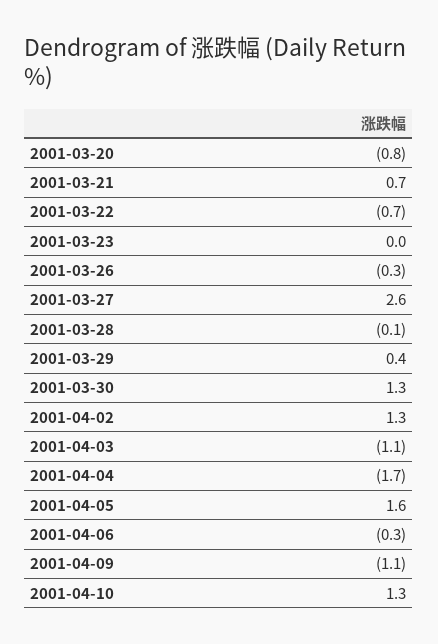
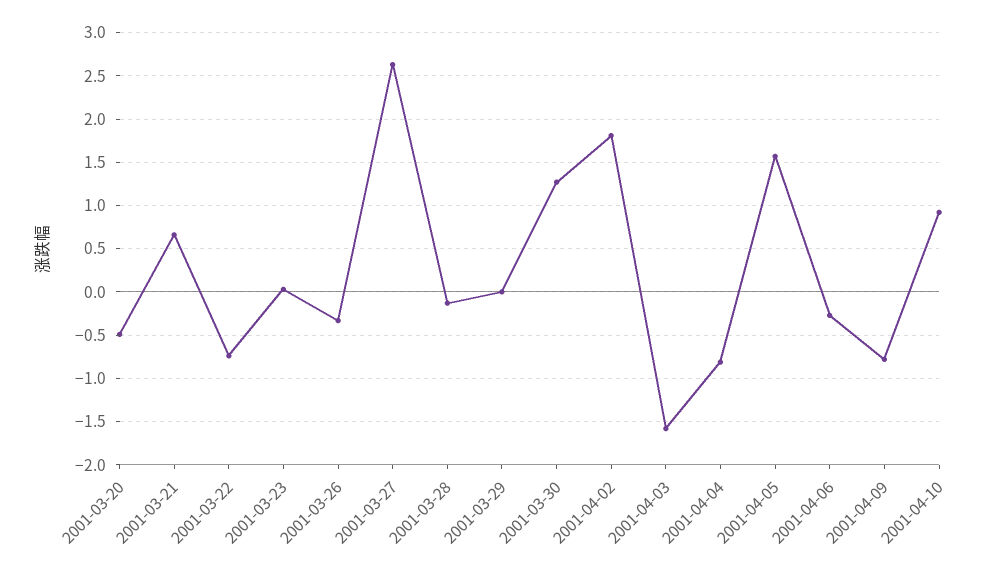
  {
-   "2001-03-20": -0.8,
+   "2001-03-20": -0.5,
    "2001-03-21": 0.7,
    "2001-03-22": -0.7,
    "2001-03-23": 0,
    "2001-03-26": -0.3,
    "2001-03-27": 2.6,
    "2001-03-28": -0.1,
-   "2001-03-29": 0.4,
+   "2001-03-29": 0,
    "2001-03-30": 1.3,
-   "2001-04-02": 1.3,
+   "2001-04-02": 1.8,
-   "2001-04-03": -1.1,
+   "2001-04-03": -1.6,
-   "2001-04-04": -1.7,
+   "2001-04-04": -0.8,
    "2001-04-05": 1.6,
    "2001-04-06": -0.3,
-   "2001-04-09": -1.1,
+   "2001-04-09": -0.8,
-   "2001-04-10": 1.3
+   "2001-04-10": 0.9
  }

